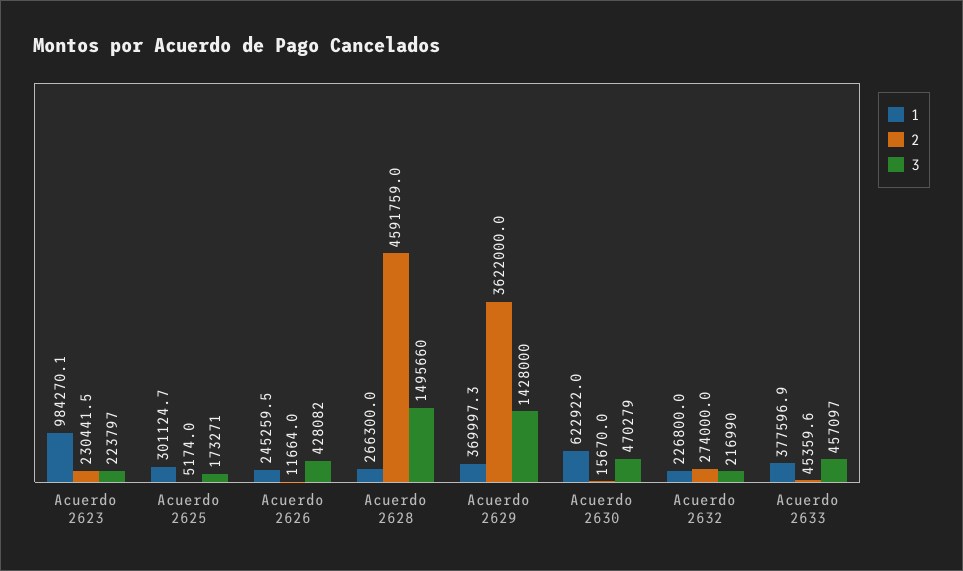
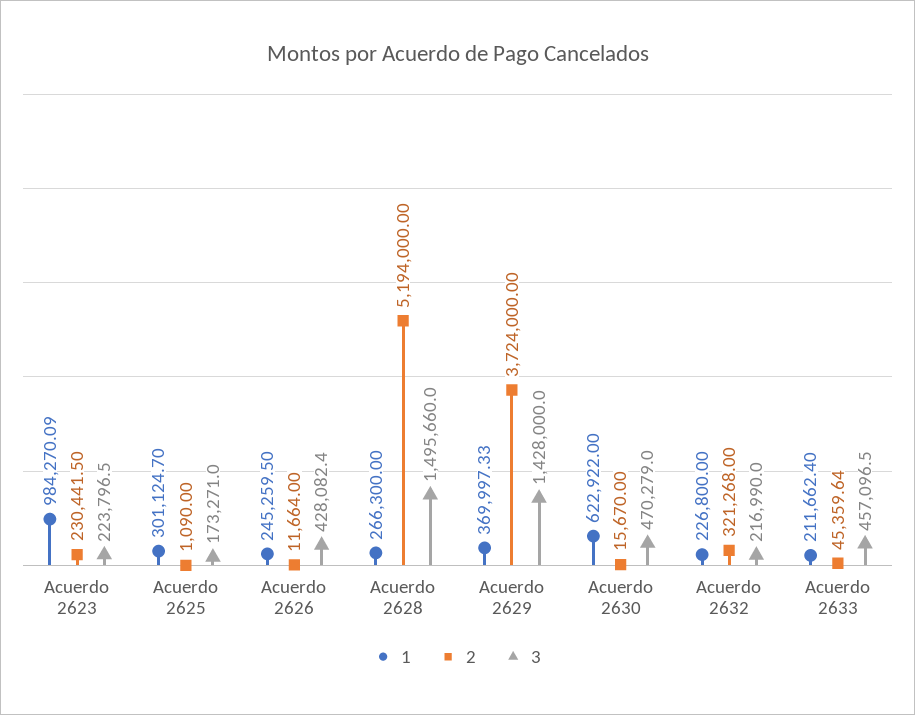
  {
    "1": {
      "Acuerdo 2623": 984270.09,
      "Acuerdo 2625": 301124.7,
      "Acuerdo 2626": 245259.5,
      "Acuerdo 2628": 266300,
      "Acuerdo 2629": 369997.33,
      "Acuerdo 2630": 622922,
      "Acuerdo 2632": 226800,
-     "Acuerdo 2633": 377596.9
+     "Acuerdo 2633": 211662.4
    },
    "2": {
      "Acuerdo 2623": 230441.5,
-     "Acuerdo 2625": 5174,
+     "Acuerdo 2625": 1090,
      "Acuerdo 2626": 11664,
-     "Acuerdo 2628": 4591759,
+     "Acuerdo 2628": 5194000,
-     "Acuerdo 2629": 3622000,
+     "Acuerdo 2629": 3724000,
      "Acuerdo 2630": 15670,
-     "Acuerdo 2632": 274000,
+     "Acuerdo 2632": 321268,
      "Acuerdo 2633": 45359.64
    },
    "3": {
      "Acuerdo 2623": 223796.5,
      "Acuerdo 2625": 173271,
      "Acuerdo 2626": 428082.4,
      "Acuerdo 2628": 1495660,
      "Acuerdo 2629": 1428000,
      "Acuerdo 2630": 470279,
      "Acuerdo 2632": 216990,
      "Acuerdo 2633": 457096.5
    }
  }

